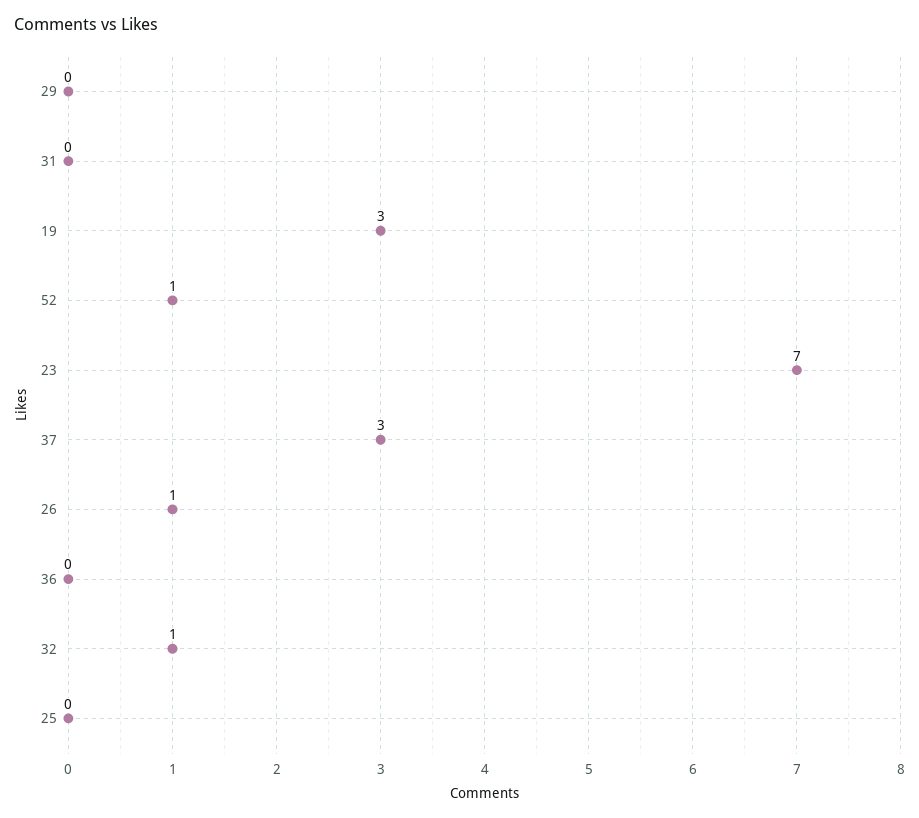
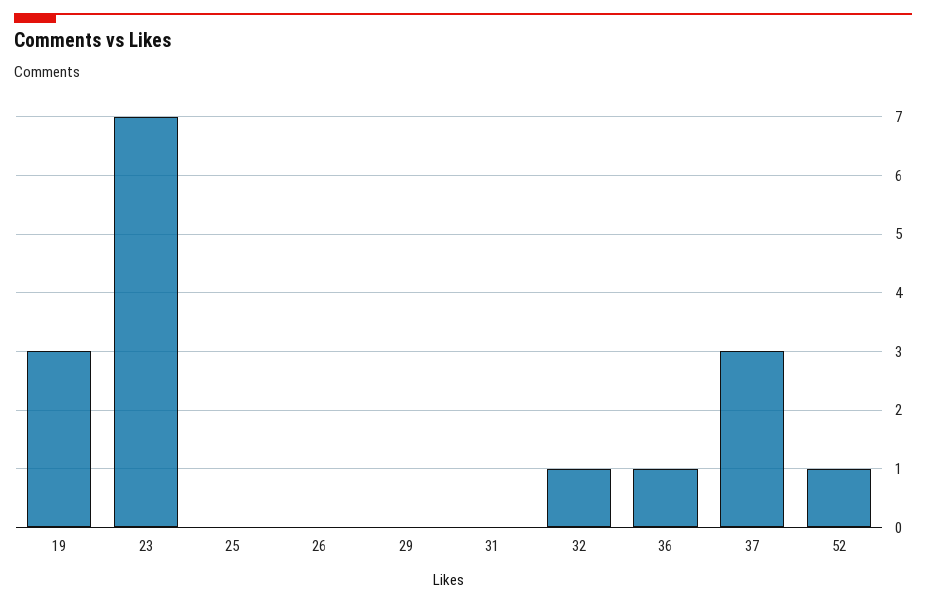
  {
    "29": 0,
    "31": 0,
    "19": 3,
    "52": 1,
    "23": 7,
    "37": 3,
-   "26": 1,
+   "26": 0,
-   "36": 0,
+   "36": 1,
    "32": 1,
    "25": 0
  }

